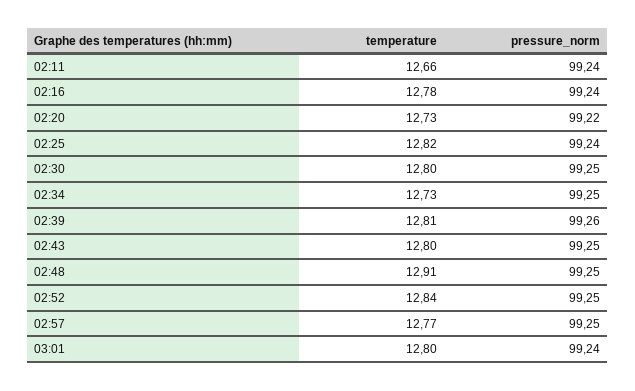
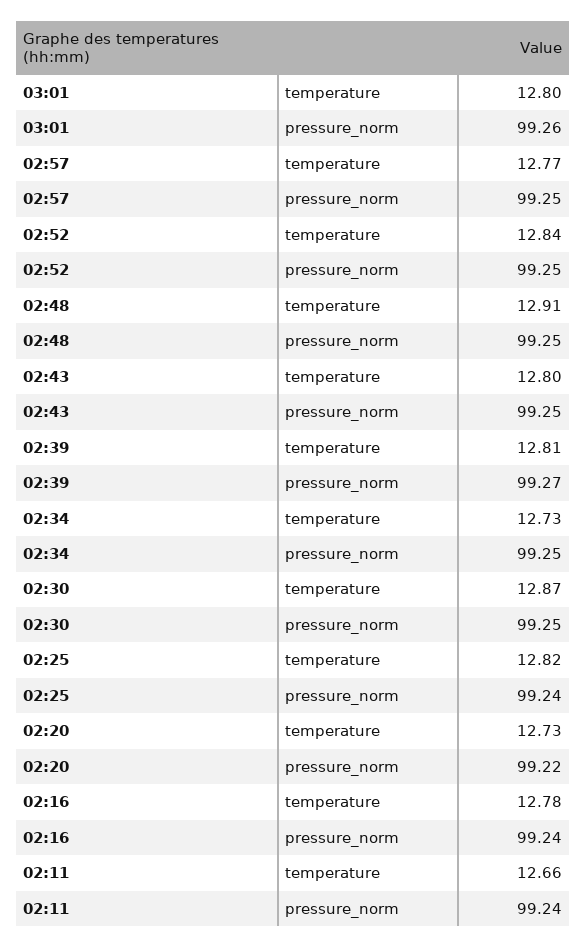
  {
    "temperature": {
      "02:11": 12.66,
      "02:16": 12.78,
      "02:20": 12.73,
      "02:25": 12.82,
-     "02:30": 12.8,
+     "02:30": 12.87,
      "02:34": 12.73,
      "02:39": 12.81,
      "02:43": 12.8,
      "02:48": 12.91,
      "02:52": 12.84,
      "02:57": 12.77,
      "03:01": 12.8
    },
    "pressure_norm": {
      "02:11": 99.24,
      "02:16": 99.24,
      "02:20": 99.22,
      "02:25": 99.24,
      "02:30": 99.25,
      "02:34": 99.25,
-     "02:39": 99.26,
+     "02:39": 99.27,
      "02:43": 99.25,
      "02:48": 99.25,
      "02:52": 99.25,
      "02:57": 99.25,
-     "03:01": 99.24
+     "03:01": 99.26
    }
  }

